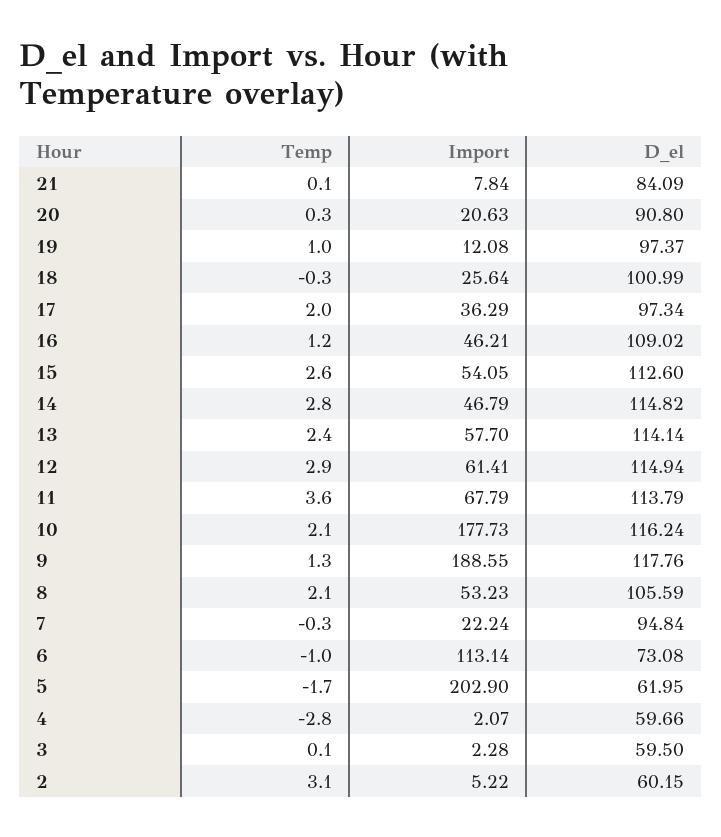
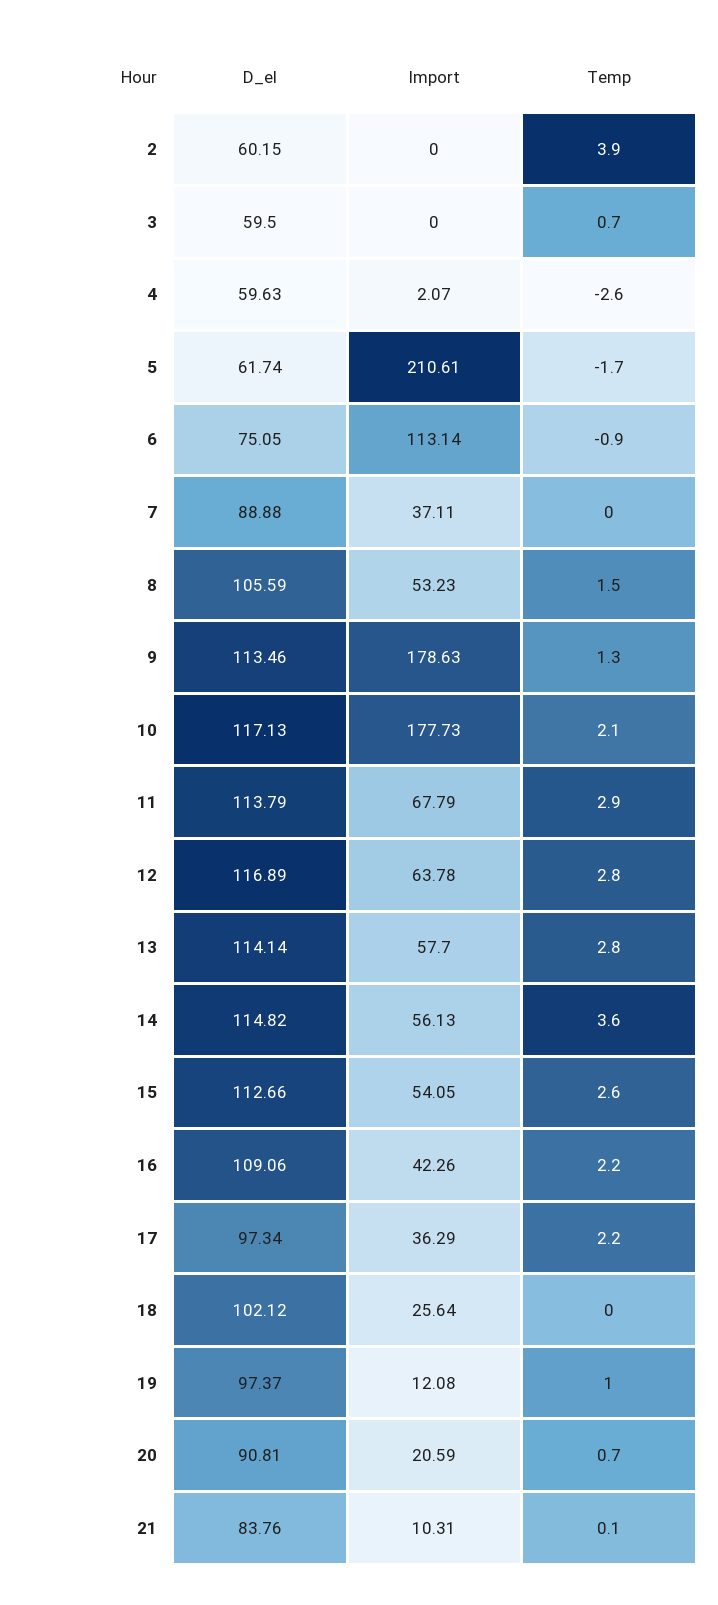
  {
    "Temp": {
      "21": 0.1,
-     "20": 0.3,
+     "20": 0.7,
      "19": 1,
-     "18": -0.3,
+     "18": 0,
-     "17": 2,
+     "17": 2.2,
-     "16": 1.2,
+     "16": 2.2,
      "15": 2.6,
-     "14": 2.8,
+     "14": 3.6,
-     "13": 2.4,
+     "13": 2.8,
-     "12": 2.9,
+     "12": 2.8,
-     "11": 3.6,
+     "11": 2.9,
      "10": 2.1,
      "9": 1.3,
-     "8": 2.1,
+     "8": 1.5,
-     "7": -0.3,
+     "7": 0,
-     "6": -1,
+     "6": -0.9,
      "5": -1.7,
-     "4": -2.8,
+     "4": -2.6,
-     "3": 0.1,
+     "3": 0.7,
-     "2": 3.1
+     "2": 3.9
    },
    "Import": {
-     "21": 7.84,
+     "21": 10.31,
-     "20": 20.63,
+     "20": 20.59,
      "19": 12.08,
      "18": 25.64,
      "17": 36.29,
-     "16": 46.21,
+     "16": 42.26,
      "15": 54.05,
-     "14": 46.79,
+     "14": 56.13,
      "13": 57.7,
-     "12": 61.41,
+     "12": 63.78,
      "11": 67.79,
      "10": 177.73,
-     "9": 188.55,
+     "9": 178.63,
      "8": 53.23,
-     "7": 22.24,
+     "7": 37.11,
      "6": 113.14,
-     "5": 202.9,
+     "5": 210.61,
      "4": 2.07,
-     "3": 2.28,
+     "3": 0,
-     "2": 5.22
+     "2": 0
    },
    "D_el": {
-     "21": 84.09,
+     "21": 83.76,
-     "20": 90.8,
+     "20": 90.81,
      "19": 97.37,
-     "18": 100.99,
+     "18": 102.12,
      "17": 97.34,
-     "16": 109.02,
+     "16": 109.06,
-     "15": 112.6,
+     "15": 112.66,
      "14": 114.82,
      "13": 114.14,
-     "12": 114.94,
+     "12": 116.89,
      "11": 113.79,
-     "10": 116.24,
+     "10": 117.13,
-     "9": 117.76,
+     "9": 113.46,
      "8": 105.59,
-     "7": 94.84,
+     "7": 88.88,
-     "6": 73.08,
+     "6": 75.05,
-     "5": 61.95,
+     "5": 61.74,
-     "4": 59.66,
+     "4": 59.63,
      "3": 59.5,
      "2": 60.15
    }
  }

